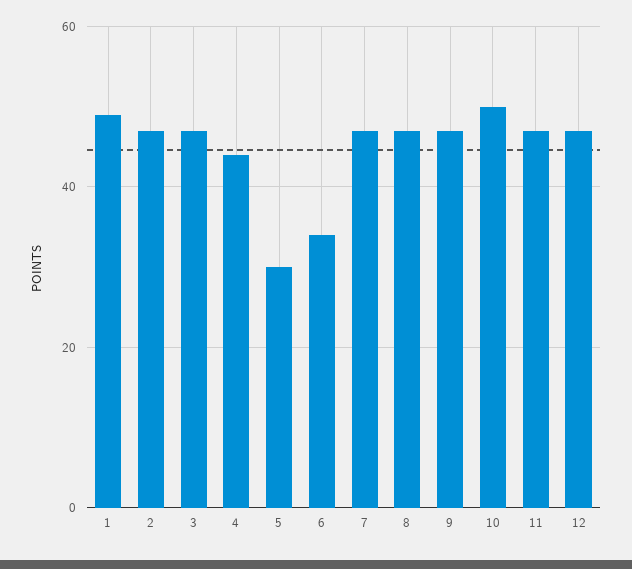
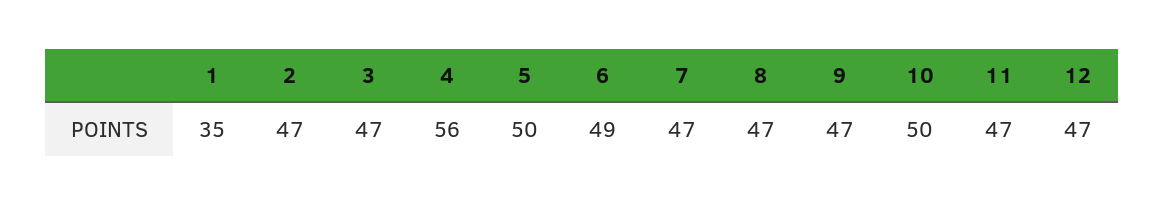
  {
-   "1": 50,
+   "1": 35,
    "2": 47,
    "3": 47,
-   "4": 45,
+   "4": 56,
-   "5": 30,
+   "5": 50,
-   "6": 35,
+   "6": 49,
    "7": 47,
    "8": 47,
    "9": 47,
    "10": 50,
    "11": 47,
    "12": 47
  }

